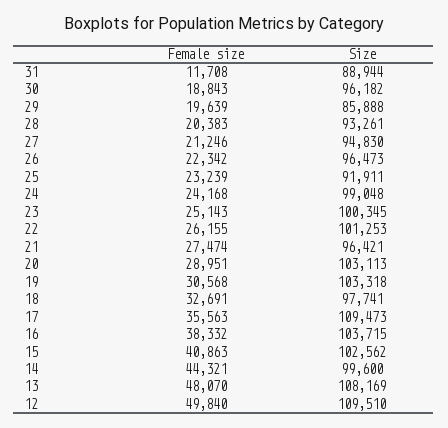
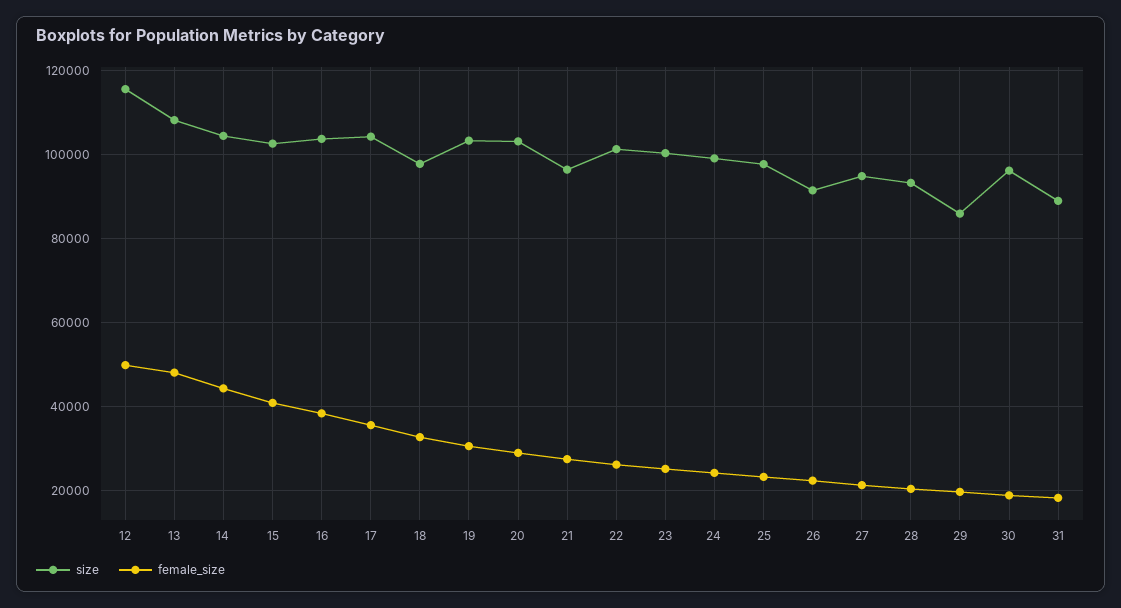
  {
    "Female size": {
-     "31": 11708,
+     "31": 18000,
      "30": 18843,
      "29": 19639,
      "28": 20383,
      "27": 21246,
      "26": 22342,
      "25": 23239,
      "24": 24168,
      "23": 25143,
      "22": 26155,
      "21": 27474,
      "20": 28951,
      "19": 30568,
      "18": 32691,
      "17": 35563,
      "16": 38332,
      "15": 40863,
      "14": 44321,
      "13": 48070,
      "12": 49840
    },
    "Size": {
      "31": 88944,
      "30": 96182,
      "29": 85888,
      "28": 93261,
      "27": 94830,
-     "26": 96473,
+     "26": 92000,
-     "25": 91911,
+     "25": 98000,
      "24": 99048,
      "23": 100345,
      "22": 101253,
      "21": 96421,
      "20": 103113,
      "19": 103318,
      "18": 97741,
-     "17": 109473,
+     "17": 104000,
      "16": 103715,
      "15": 102562,
-     "14": 99600,
+     "14": 104000,
      "13": 108169,
-     "12": 109510
+     "12": 116000
    }
  }

